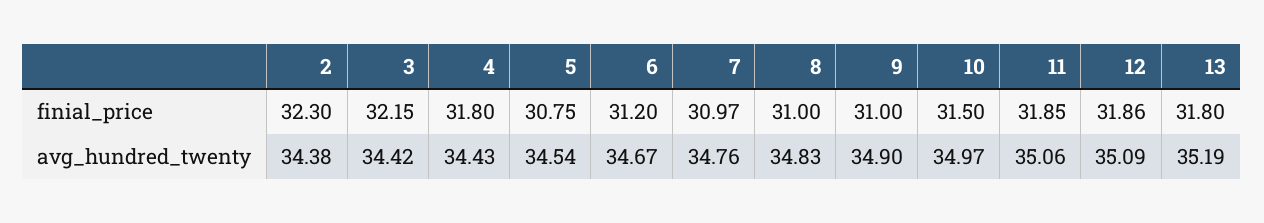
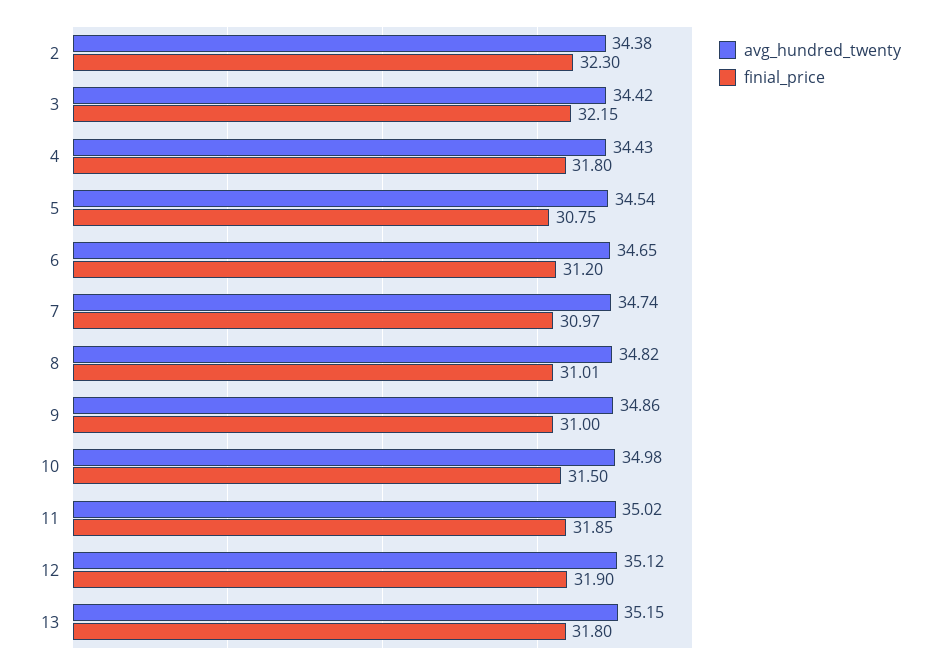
  {
    "finial_price": {
      "2": 32.3,
      "3": 32.15,
      "4": 31.8,
      "5": 30.75,
      "6": 31.2,
      "7": 30.97,
-     "8": 31,
+     "8": 31.01,
      "9": 31,
      "10": 31.5,
      "11": 31.85,
-     "12": 31.86,
+     "12": 31.9,
      "13": 31.8
    },
    "avg_hundred_twenty": {
      "2": 34.38,
      "3": 34.42,
      "4": 34.43,
      "5": 34.54,
-     "6": 34.67,
+     "6": 34.65,
-     "7": 34.76,
+     "7": 34.74,
-     "8": 34.83,
+     "8": 34.82,
-     "9": 34.9,
+     "9": 34.86,
-     "10": 34.97,
+     "10": 34.98,
-     "11": 35.06,
+     "11": 35.02,
-     "12": 35.09,
+     "12": 35.12,
-     "13": 35.19
+     "13": 35.15
    }
  }

